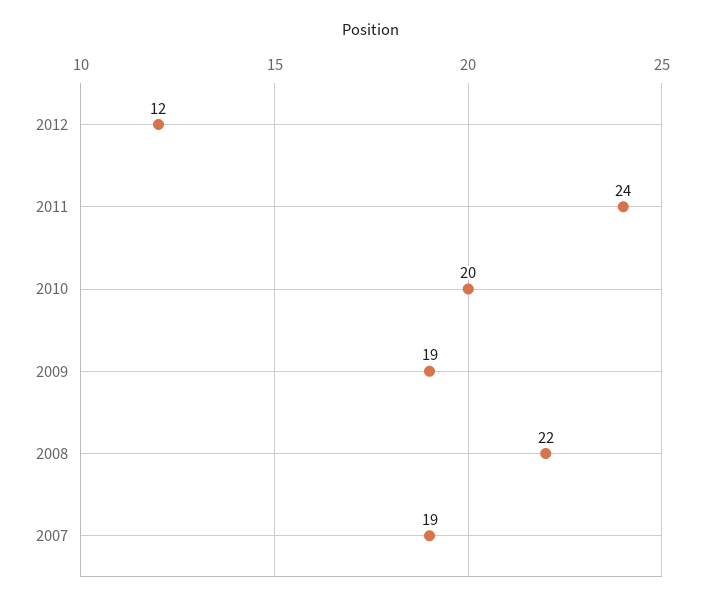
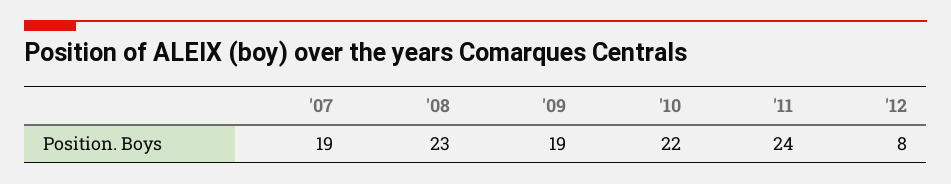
  {
-   "2012": 12,
+   "2012": 8,
    "2011": 24,
-   "2010": 20,
+   "2010": 22,
    "2009": 19,
-   "2008": 22,
+   "2008": 23,
    "2007": 19
  }

